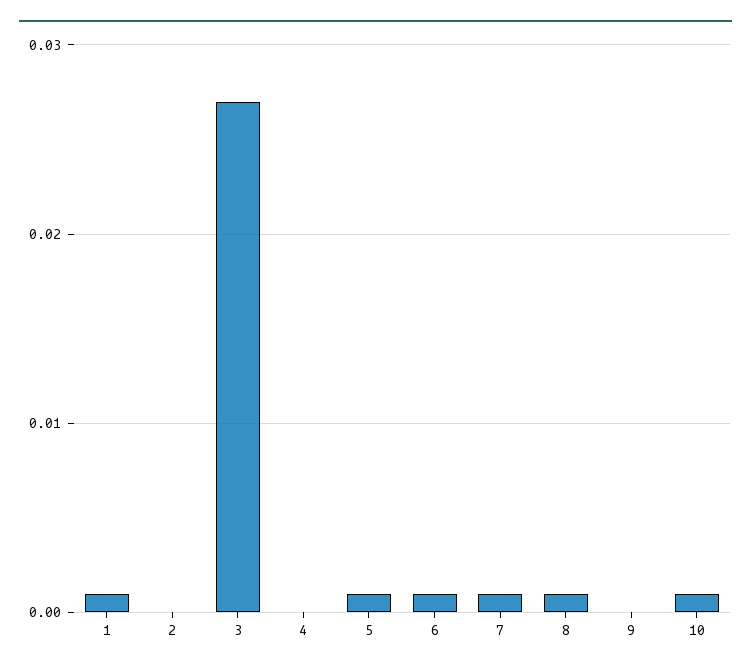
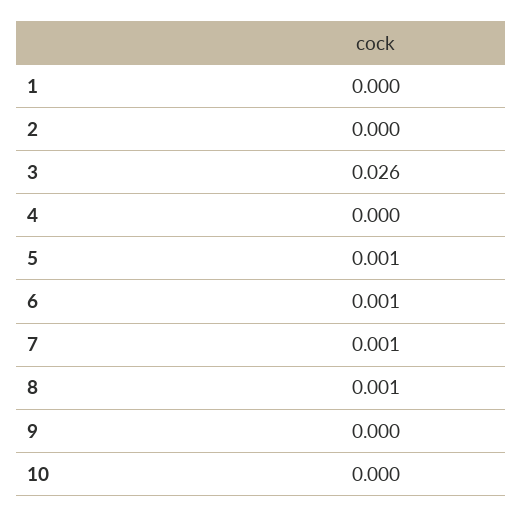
  {
-   "1": 0.001,
+   "1": 0,
    "2": 0,
-   "3": 0.027,
+   "3": 0.026,
    "4": 0,
    "5": 0.001,
    "6": 0.001,
    "7": 0.001,
    "8": 0.001,
    "9": 0,
-   "10": 0.001
+   "10": 0
  }

